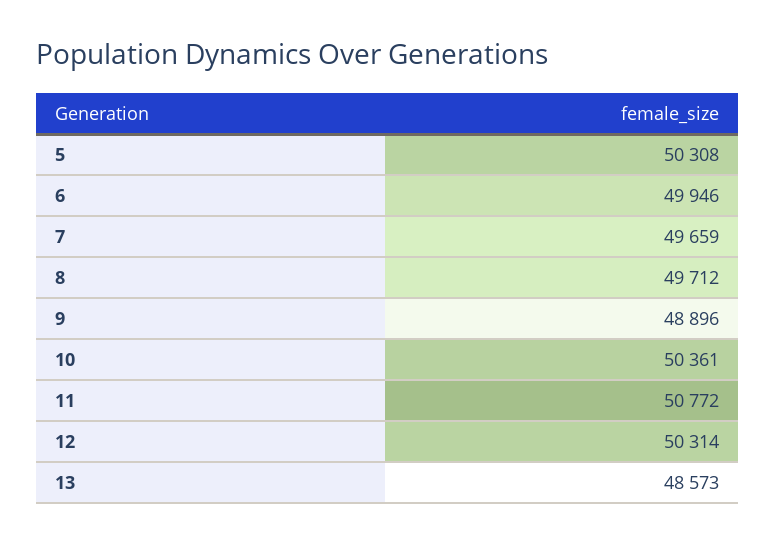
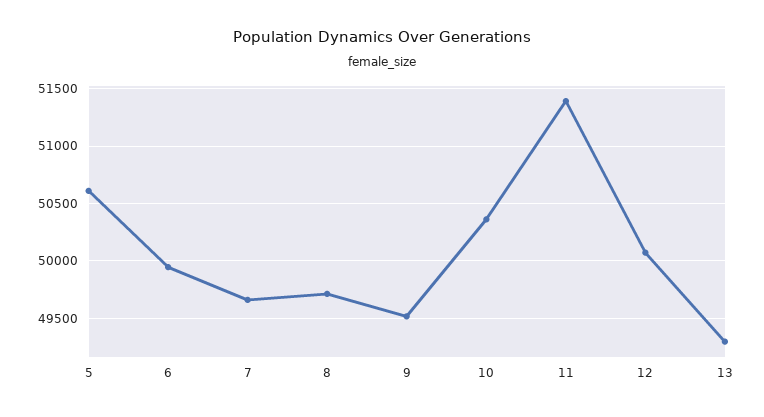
  {
-   "5": 50308,
+   "5": 50600,
    "6": 49946,
    "7": 49659,
    "8": 49712,
-   "9": 48896,
+   "9": 49500,
    "10": 50361,
-   "11": 50772,
+   "11": 51400,
-   "12": 50314,
+   "12": 50100,
-   "13": 48573
+   "13": 49300
  }

